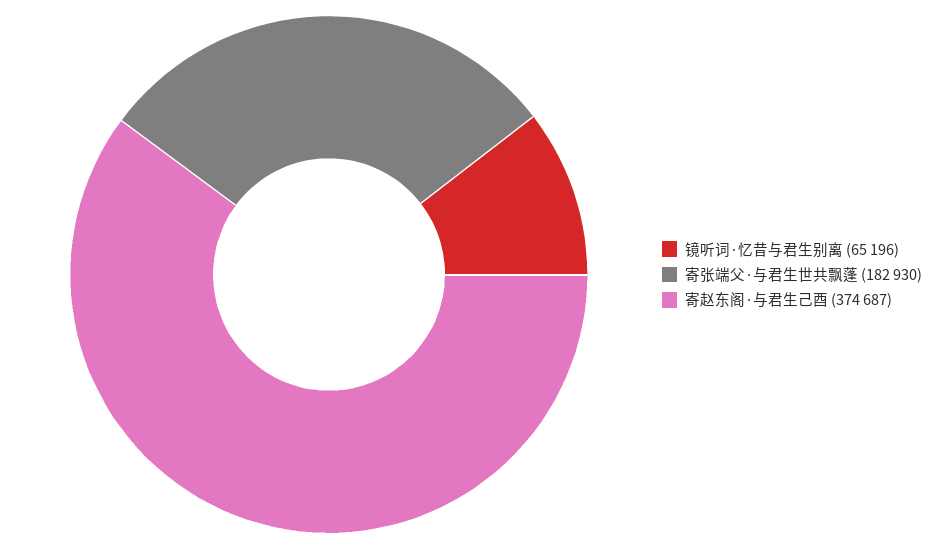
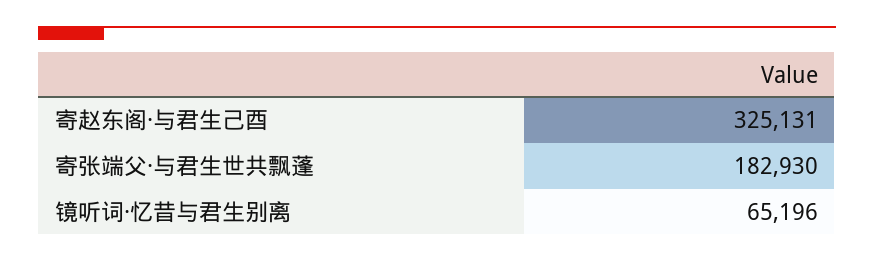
  {
    "镜听词·忆昔与君生别离": 65196,
    "寄张端父·与君生世共飘蓬": 182930,
-   "寄赵东阁·与君生己酉": 374687
+   "寄赵东阁·与君生己酉": 325131
  }

